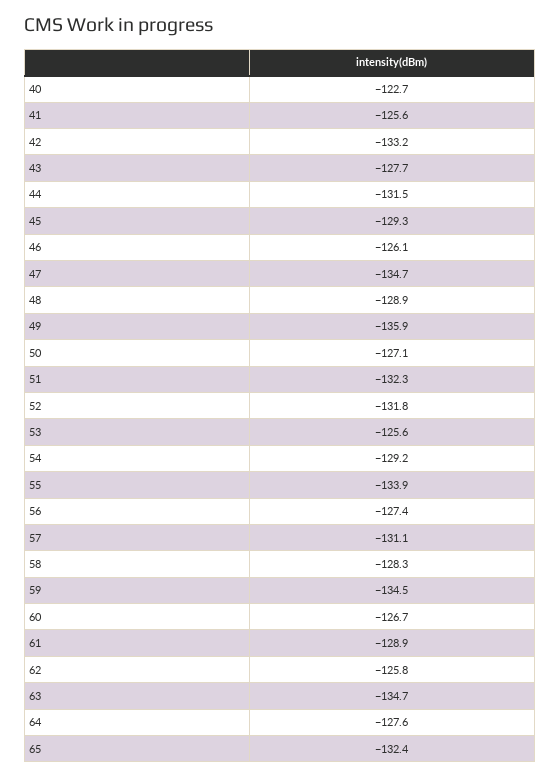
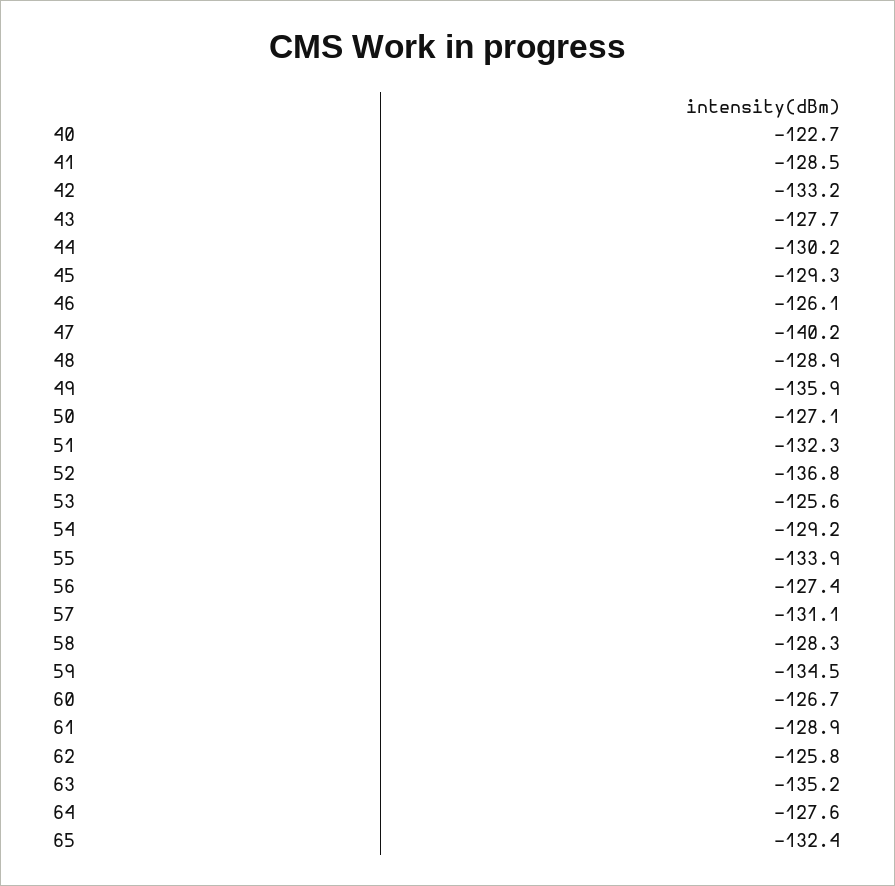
  {
    "40": -122.7,
-   "41": -125.6,
+   "41": -128.5,
    "42": -133.2,
    "43": -127.7,
-   "44": -131.5,
+   "44": -130.2,
    "45": -129.3,
    "46": -126.1,
-   "47": -134.7,
+   "47": -140.2,
    "48": -128.9,
    "49": -135.9,
    "50": -127.1,
    "51": -132.3,
-   "52": -131.8,
+   "52": -136.8,
    "53": -125.6,
    "54": -129.2,
    "55": -133.9,
    "56": -127.4,
    "57": -131.1,
    "58": -128.3,
    "59": -134.5,
    "60": -126.7,
    "61": -128.9,
    "62": -125.8,
-   "63": -134.7,
+   "63": -135.2,
    "64": -127.6,
    "65": -132.4
  }

